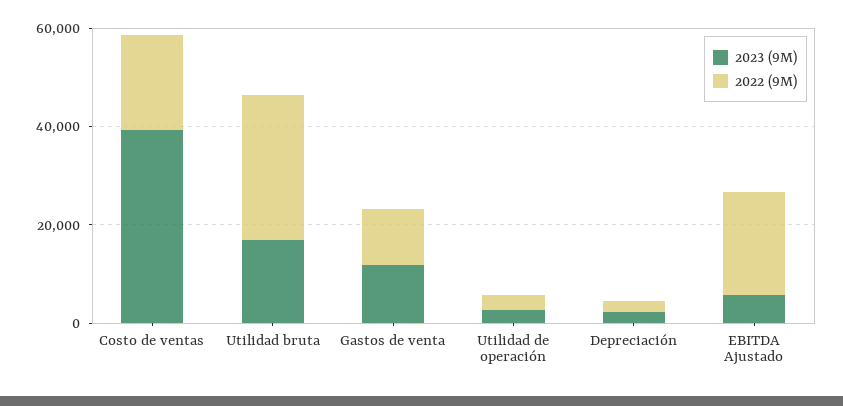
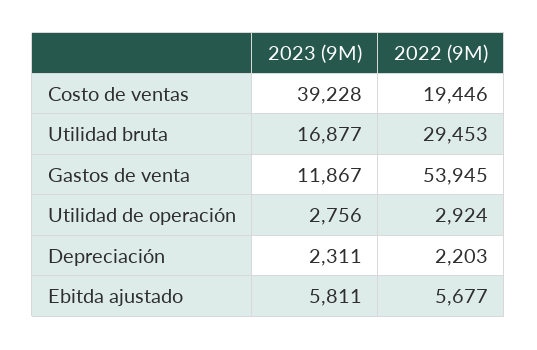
  {
    "2023 (9M)": {
      "Costo de ventas": 39228,
      "Utilidad bruta": 16877,
      "Gastos de venta": 11867,
      "Utilidad de operación": 2756,
      "Depreciación": 2311,
      "EBITDA Ajustado": 5811
    },
    "2022 (9M)": {
      "Costo de ventas": 19446,
      "Utilidad bruta": 29453,
-     "Gastos de venta": 10000,
+     "Gastos de venta": 53945,
      "Utilidad de operación": 2924,
      "Depreciación": 2203,
-     "EBITDA Ajustado": 20000
+     "EBITDA Ajustado": 5677
    }
  }

